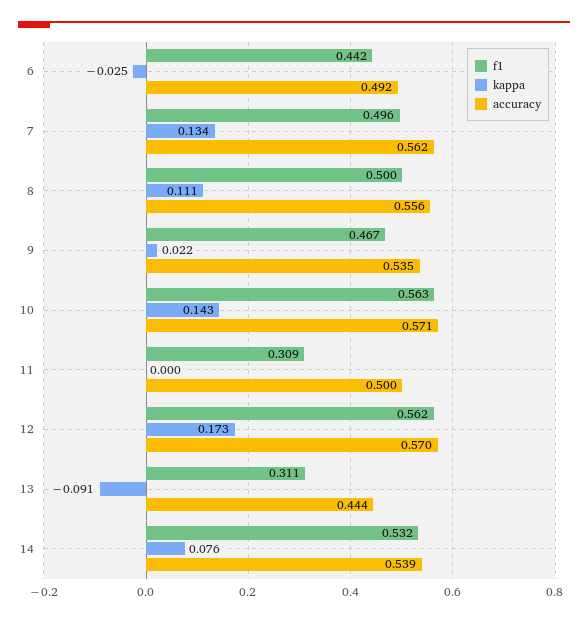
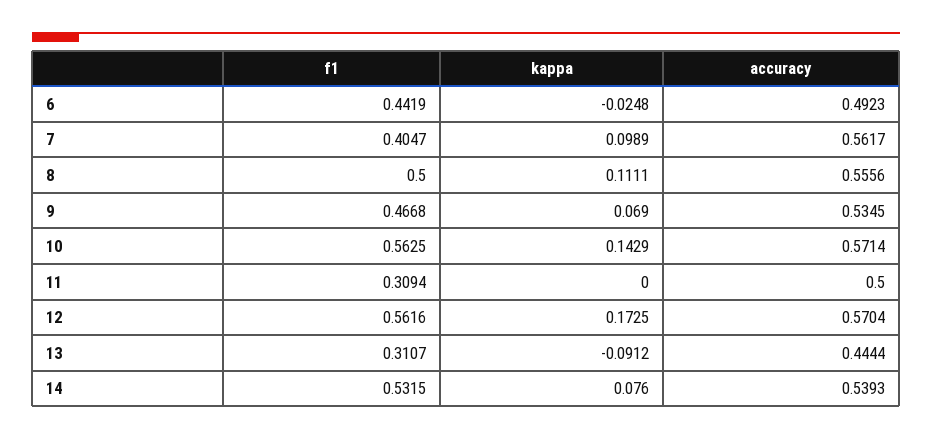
  {
    "f1": {
      "6": 0.4419,
-     "7": 0.496,
+     "7": 0.4047,
      "8": 0.5,
      "9": 0.4668,
      "10": 0.5625,
      "11": 0.3094,
      "12": 0.5616,
      "13": 0.3107,
      "14": 0.5315
    },
    "kappa": {
      "6": -0.0248,
-     "7": 0.134,
+     "7": 0.0989,
      "8": 0.1111,
-     "9": 0.022,
+     "9": 0.069,
      "10": 0.1429,
      "11": 0,
      "12": 0.1725,
      "13": -0.0912,
      "14": 0.076
    },
    "accuracy": {
      "6": 0.4923,
      "7": 0.5617,
      "8": 0.5556,
      "9": 0.5345,
      "10": 0.5714,
      "11": 0.5,
      "12": 0.5704,
      "13": 0.4444,
      "14": 0.5393
    }
  }

